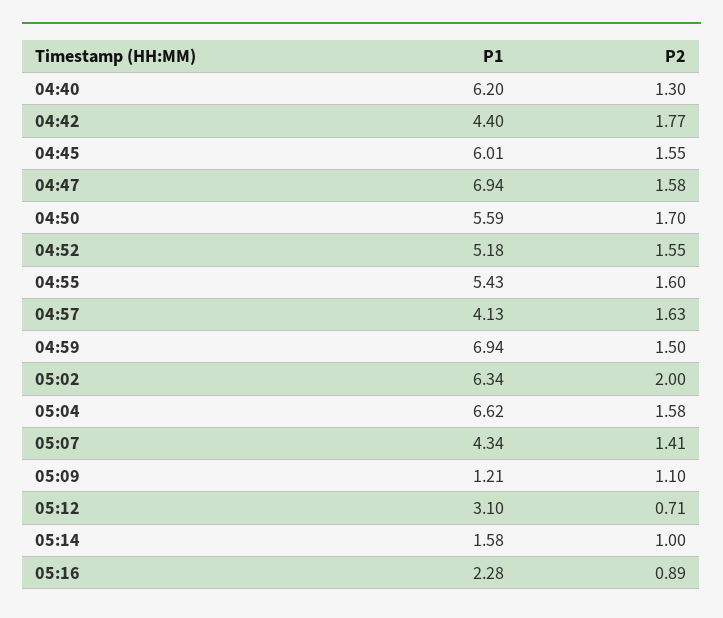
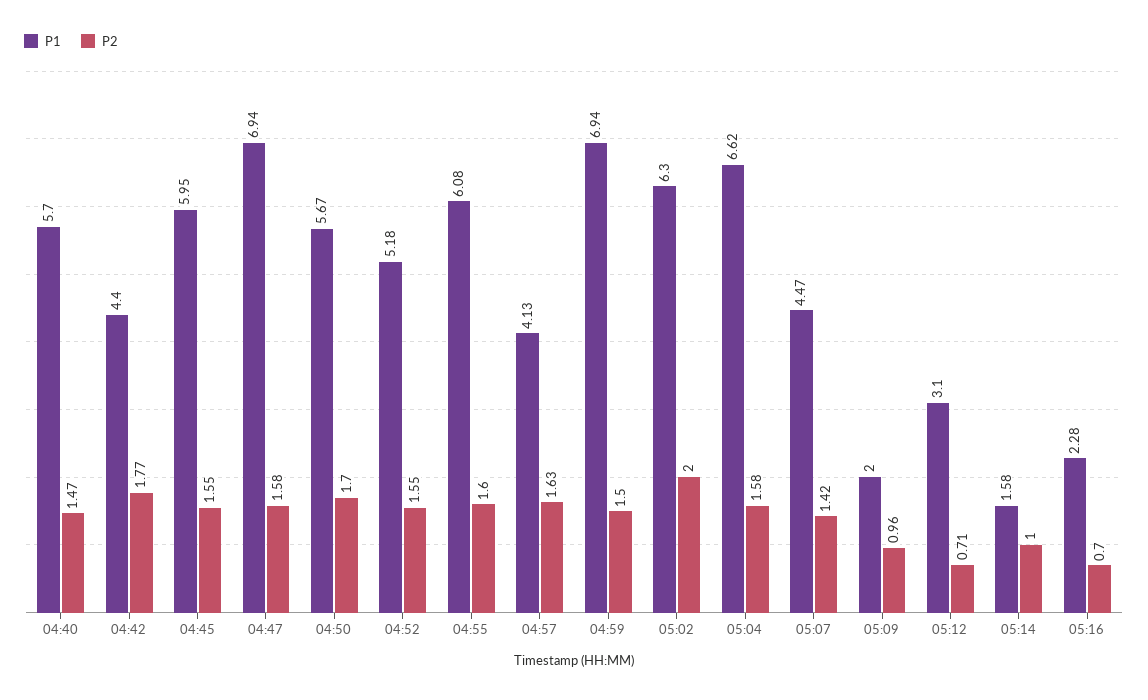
  {
    "P1": {
-     "04:40": 6.2,
+     "04:40": 5.7,
      "04:42": 4.4,
-     "04:45": 6.01,
+     "04:45": 5.95,
      "04:47": 6.94,
-     "04:50": 5.59,
+     "04:50": 5.67,
      "04:52": 5.18,
-     "04:55": 5.43,
+     "04:55": 6.08,
      "04:57": 4.13,
      "04:59": 6.94,
-     "05:02": 6.34,
+     "05:02": 6.3,
      "05:04": 6.62,
-     "05:07": 4.34,
+     "05:07": 4.47,
-     "05:09": 1.21,
+     "05:09": 2,
      "05:12": 3.1,
      "05:14": 1.58,
      "05:16": 2.28
    },
    "P2": {
-     "04:40": 1.3,
+     "04:40": 1.47,
      "04:42": 1.77,
      "04:45": 1.55,
      "04:47": 1.58,
      "04:50": 1.7,
      "04:52": 1.55,
      "04:55": 1.6,
      "04:57": 1.63,
      "04:59": 1.5,
      "05:02": 2,
      "05:04": 1.58,
-     "05:07": 1.41,
+     "05:07": 1.42,
-     "05:09": 1.1,
+     "05:09": 0.96,
      "05:12": 0.71,
      "05:14": 1,
-     "05:16": 0.89
+     "05:16": 0.7
    }
  }

